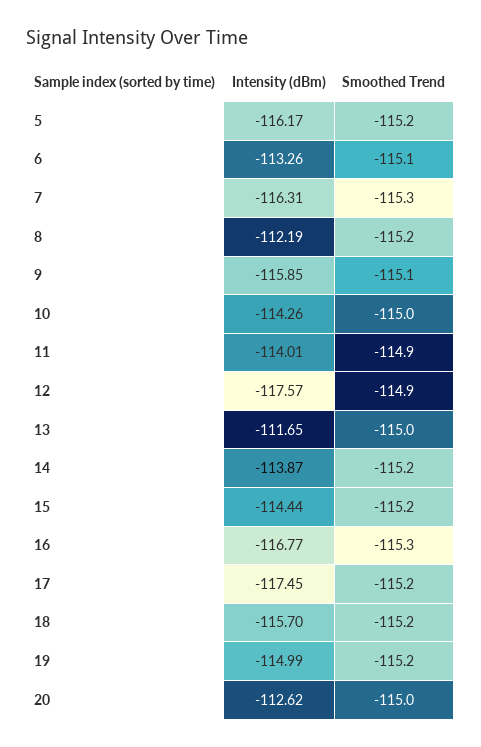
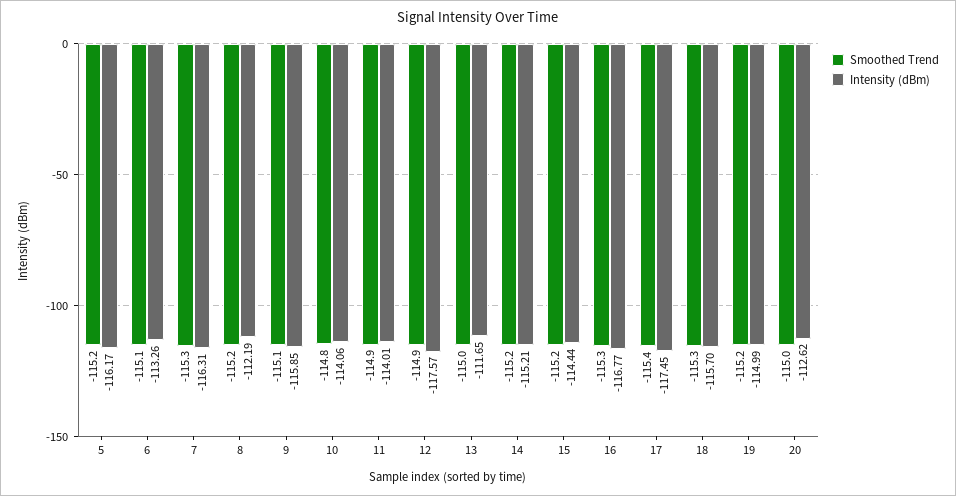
  {
    "Intensity (dBm)": {
      "5": -116.17,
      "6": -113.26,
      "7": -116.31,
      "8": -112.19,
      "9": -115.85,
-     "10": -114.26,
+     "10": -114.06,
      "11": -114.01,
      "12": -117.57,
      "13": -111.65,
-     "14": -113.87,
+     "14": -115.21,
      "15": -114.44,
      "16": -116.77,
      "17": -117.45,
      "18": -115.7,
      "19": -114.99,
      "20": -112.62
    },
    "Smoothed Trend": {
      "5": -115.2,
      "6": -115.1,
      "7": -115.3,
      "8": -115.2,
      "9": -115.1,
-     "10": -115,
+     "10": -114.8,
      "11": -114.9,
      "12": -114.9,
      "13": -115,
      "14": -115.2,
      "15": -115.2,
      "16": -115.3,
-     "17": -115.2,
+     "17": -115.4,
-     "18": -115.2,
+     "18": -115.3,
      "19": -115.2,
      "20": -115
    }
  }

